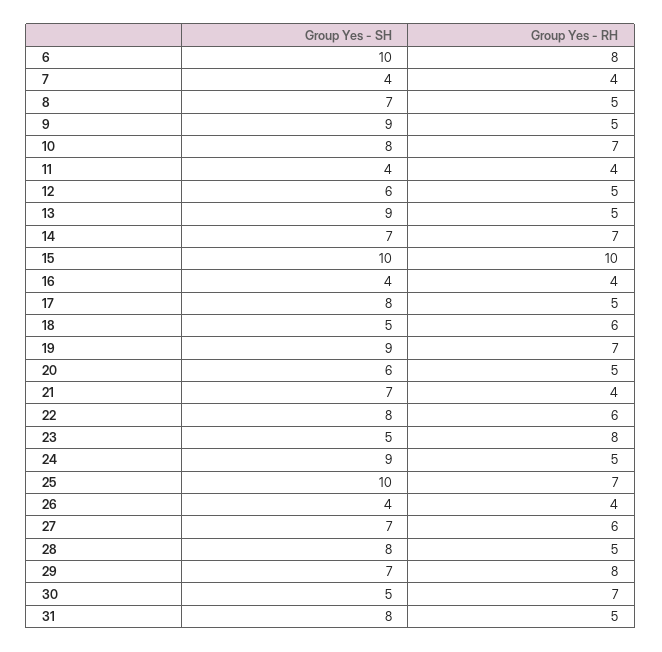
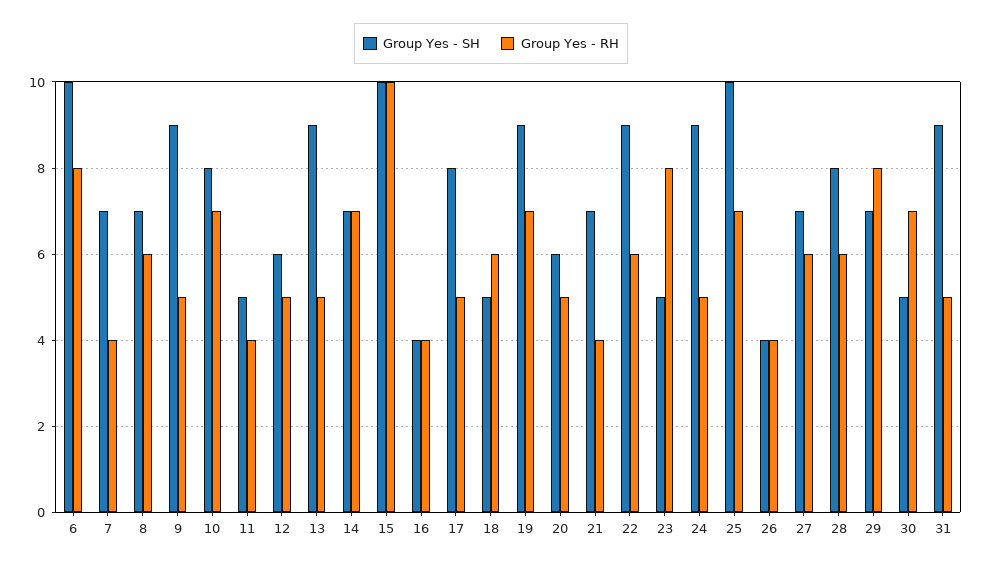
  {
    "Group Yes - SH": {
      "6": 10,
-     "7": 4,
+     "7": 7,
      "8": 7,
      "9": 9,
      "10": 8,
-     "11": 4,
+     "11": 5,
      "12": 6,
      "13": 9,
      "14": 7,
      "15": 10,
      "16": 4,
      "17": 8,
      "18": 5,
      "19": 9,
      "20": 6,
      "21": 7,
-     "22": 8,
+     "22": 9,
      "23": 5,
      "24": 9,
      "25": 10,
      "26": 4,
      "27": 7,
      "28": 8,
      "29": 7,
      "30": 5,
-     "31": 8
+     "31": 9
    },
    "Group Yes - RH": {
      "6": 8,
      "7": 4,
-     "8": 5,
+     "8": 6,
      "9": 5,
      "10": 7,
      "11": 4,
      "12": 5,
      "13": 5,
      "14": 7,
      "15": 10,
      "16": 4,
      "17": 5,
      "18": 6,
      "19": 7,
      "20": 5,
      "21": 4,
      "22": 6,
      "23": 8,
      "24": 5,
      "25": 7,
      "26": 4,
      "27": 6,
-     "28": 5,
+     "28": 6,
      "29": 8,
      "30": 7,
      "31": 5
    }
  }

